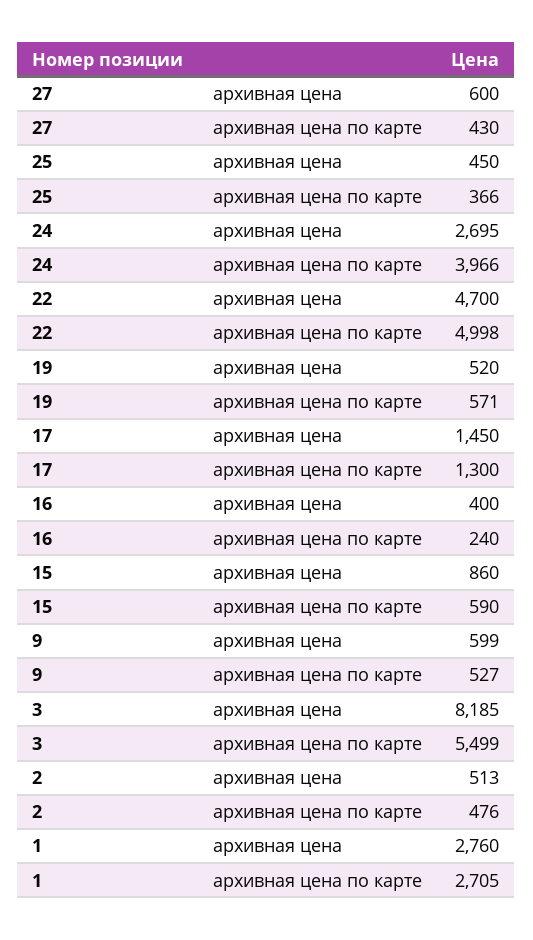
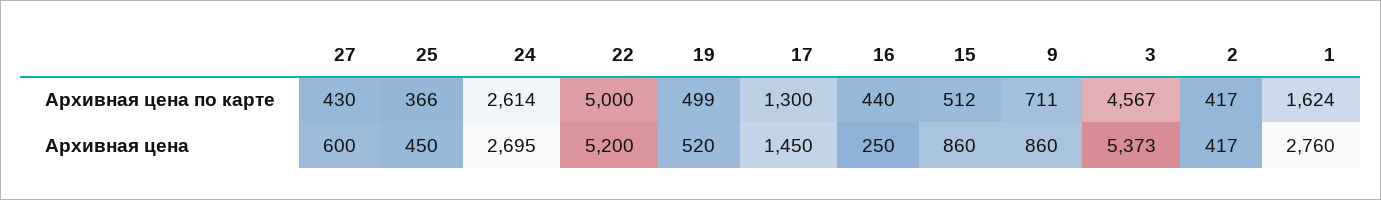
  {
    "27": {
      "архивная цена": 600,
      "архивная цена по карте": 430
    },
    "25": {
      "архивная цена": 450,
      "архивная цена по карте": 366
    },
    "24": {
      "архивная цена": 2695,
-     "архивная цена по карте": 3966
+     "архивная цена по карте": 2614
    },
    "22": {
-     "архивная цена": 4700,
+     "архивная цена": 5200,
-     "архивная цена по карте": 4998
+     "архивная цена по карте": 5000
    },
    "19": {
      "архивная цена": 520,
-     "архивная цена по карте": 571
+     "архивная цена по карте": 499
    },
    "17": {
      "архивная цена": 1450,
      "архивная цена по карте": 1300
    },
    "16": {
-     "архивная цена": 400,
+     "архивная цена": 250,
-     "архивная цена по карте": 240
+     "архивная цена по карте": 440
    },
    "15": {
      "архивная цена": 860,
-     "архивная цена по карте": 590
+     "архивная цена по карте": 512
    },
    "9": {
-     "архивная цена": 599,
+     "архивная цена": 860,
-     "архивная цена по карте": 527
+     "архивная цена по карте": 711
    },
    "3": {
-     "архивная цена": 8185,
+     "архивная цена": 5373,
-     "архивная цена по карте": 5499
+     "архивная цена по карте": 4567
    },
    "2": {
-     "архивная цена": 513,
+     "архивная цена": 417,
-     "архивная цена по карте": 476
+     "архивная цена по карте": 417
    },
    "1": {
      "архивная цена": 2760,
-     "архивная цена по карте": 2705
+     "архивная цена по карте": 1624
    }
  }

